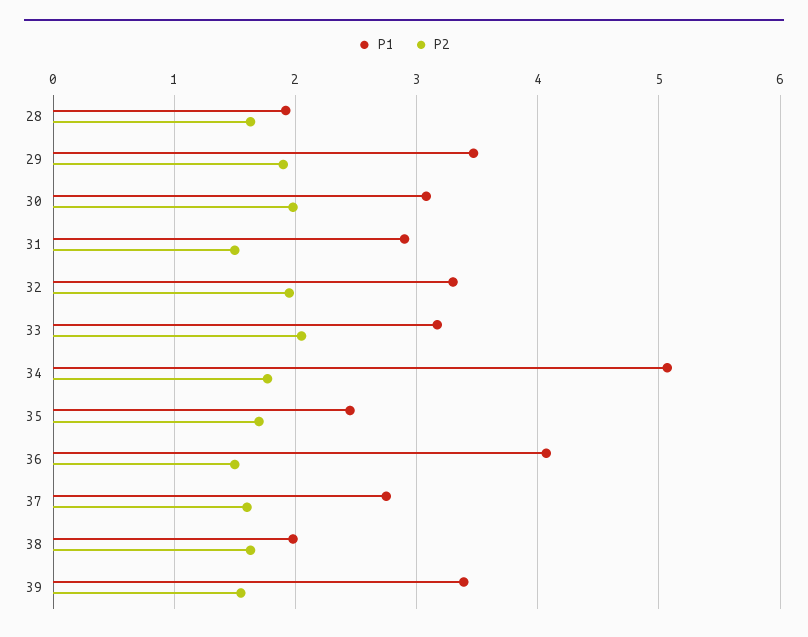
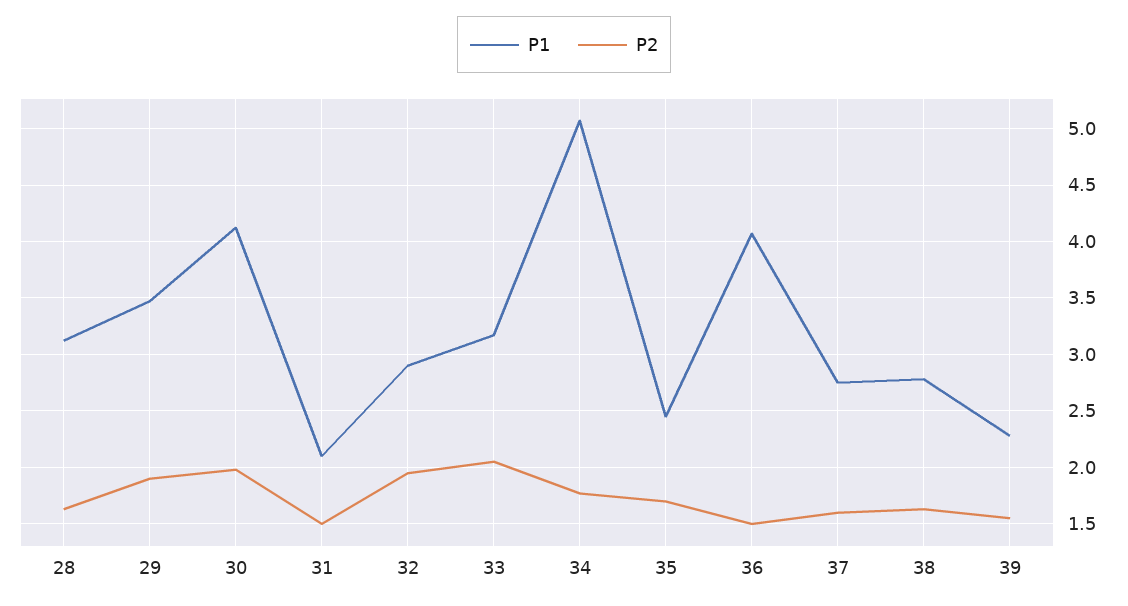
  {
    "P1": {
-     "28": 1.9,
+     "28": 3.1,
      "29": 3.5,
-     "30": 3.1,
+     "30": 4.1,
-     "31": 2.9,
+     "31": 2.1,
-     "32": 3.3,
+     "32": 2.9,
      "33": 3.2,
      "34": 5.1,
      "35": 2.5,
      "36": 4.1,
      "37": 2.8,
-     "38": 2,
+     "38": 2.8,
-     "39": 3.4
+     "39": 2.3
    },
    "P2": {
      "28": 1.6,
      "29": 1.9,
      "30": 2,
      "31": 1.5,
      "32": 2,
      "33": 2.1,
      "34": 1.8,
      "35": 1.7,
      "36": 1.5,
      "37": 1.6,
      "38": 1.6,
      "39": 1.6
    }
  }

